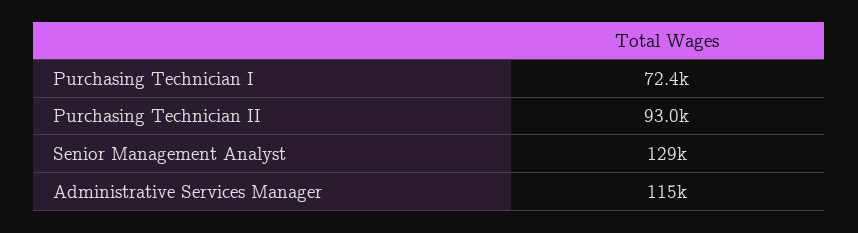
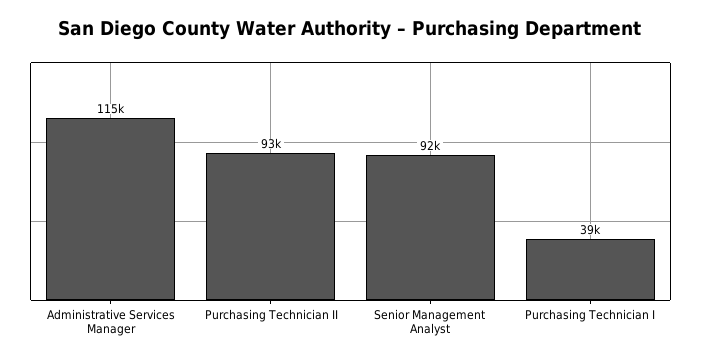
  {
-   "Purchasing Technician I": 72400,
+   "Purchasing Technician I": 39000,
    "Purchasing Technician II": 93000,
-   "Senior Management Analyst": 129000,
+   "Senior Management Analyst": 92000,
    "Administrative Services Manager": 115000
  }

